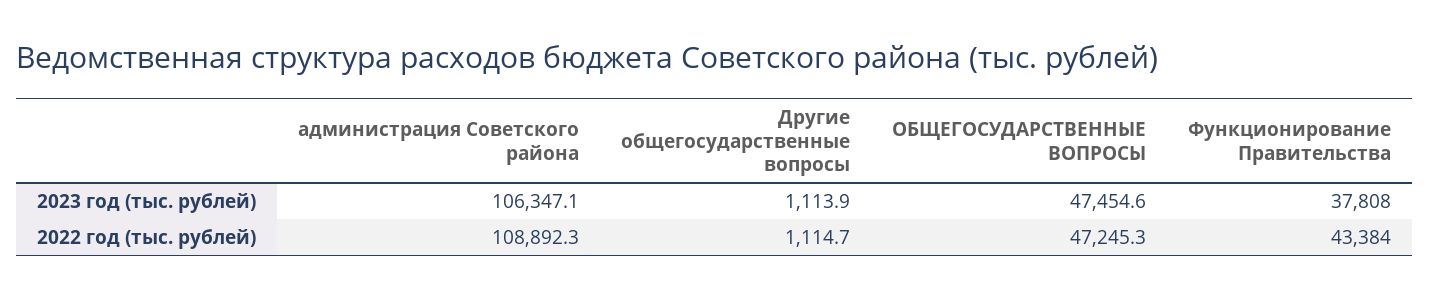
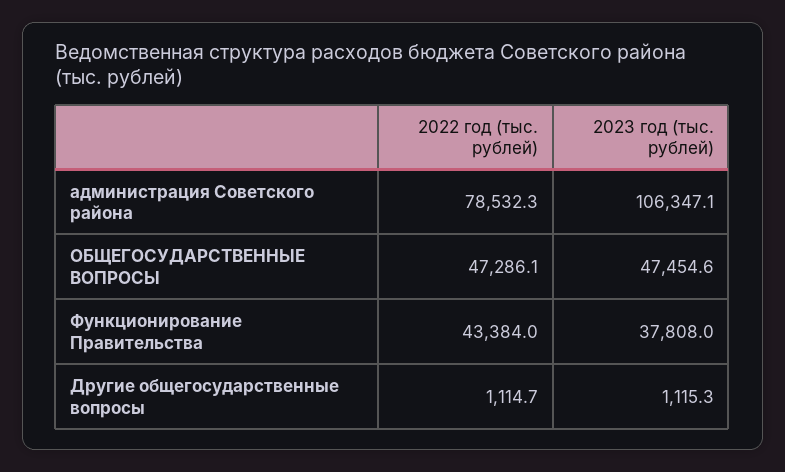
  {
    "администрация Советского района": {
      "2023 год (тыс. рублей)": 106347.1,
-     "2022 год (тыс. рублей)": 108892.3
+     "2022 год (тыс. рублей)": 78532.3
    },
    "Другие общегосударственные вопросы": {
-     "2023 год (тыс. рублей)": 1113.9,
+     "2023 год (тыс. рублей)": 1115.3,
      "2022 год (тыс. рублей)": 1114.7
    },
    "ОБЩЕГОСУДАРСТВЕННЫЕ ВОПРОСЫ": {
      "2023 год (тыс. рублей)": 47454.6,
-     "2022 год (тыс. рублей)": 47245.3
+     "2022 год (тыс. рублей)": 47286.1
    },
    "Функционирование Правительства": {
      "2023 год (тыс. рублей)": 37808,
      "2022 год (тыс. рублей)": 43384
    }
  }

